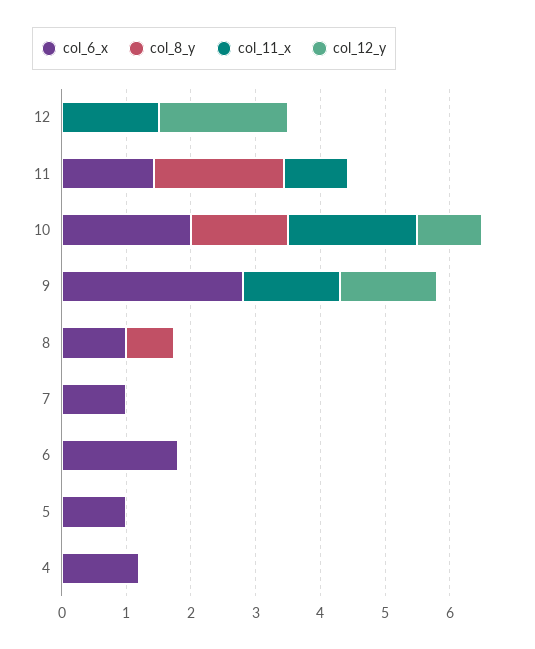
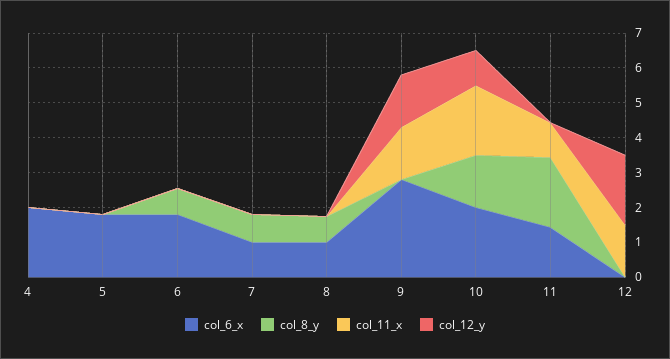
  {
    "col_6_x": {
      "12": 0,
      "11": 1.4,
      "10": 2,
      "9": 2.8,
      "8": 1,
      "7": 1,
      "6": 1.8,
-     "5": 1,
+     "5": 1.75,
-     "4": 1.2
+     "4": 2
    },
    "col_8_y": {
      "12": 0,
      "11": 2,
      "10": 1.6,
      "9": 0,
      "8": 0.8,
-     "7": 0,
+     "7": 0.75,
-     "6": 0,
+     "6": 0.75,
      "5": 0,
      "4": 0
    },
    "col_11_x": {
      "12": 1.6,
      "11": 1,
      "10": 2,
      "9": 1.6,
      "8": 0,
      "7": 0,
      "6": 0,
      "5": 0,
      "4": 0
    },
    "col_12_y": {
      "12": 2,
      "11": 0,
      "10": 1,
      "9": 1.6,
      "8": 0,
      "7": 0,
      "6": 0,
      "5": 0,
      "4": 0
    }
  }

